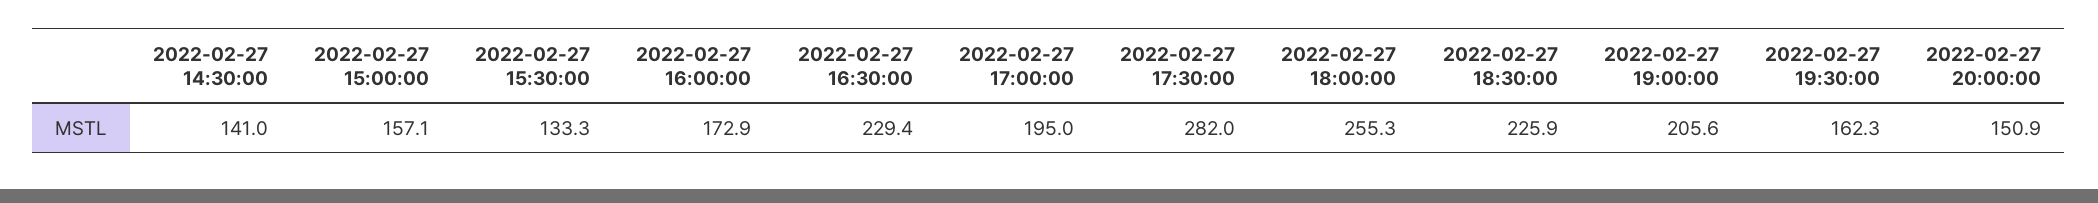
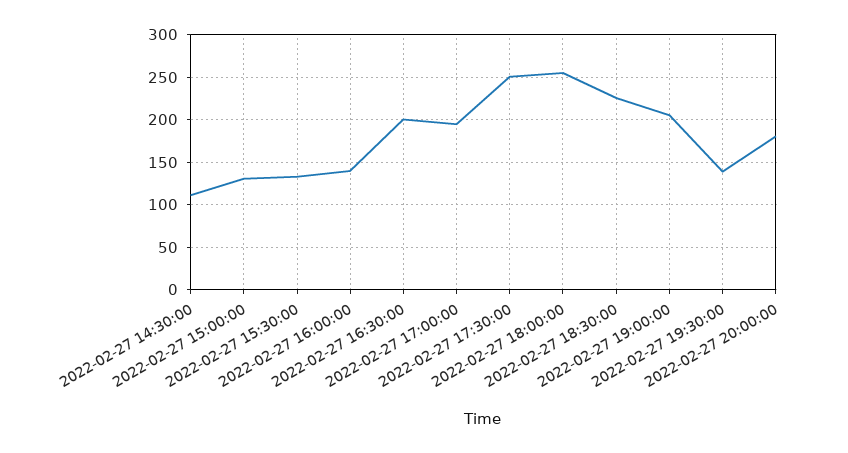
  {
-   "2022-02-27 14:30:00": 141,
+   "2022-02-27 14:30:00": 110,
-   "2022-02-27 15:00:00": 157.1,
+   "2022-02-27 15:00:00": 130,
    "2022-02-27 15:30:00": 133.3,
-   "2022-02-27 16:00:00": 172.9,
+   "2022-02-27 16:00:00": 140,
-   "2022-02-27 16:30:00": 229.4,
+   "2022-02-27 16:30:00": 200,
    "2022-02-27 17:00:00": 195,
-   "2022-02-27 17:30:00": 282,
+   "2022-02-27 17:30:00": 250,
    "2022-02-27 18:00:00": 255.3,
    "2022-02-27 18:30:00": 225.9,
    "2022-02-27 19:00:00": 205.6,
-   "2022-02-27 19:30:00": 162.3,
+   "2022-02-27 19:30:00": 140,
-   "2022-02-27 20:00:00": 150.9
+   "2022-02-27 20:00:00": 180
  }

